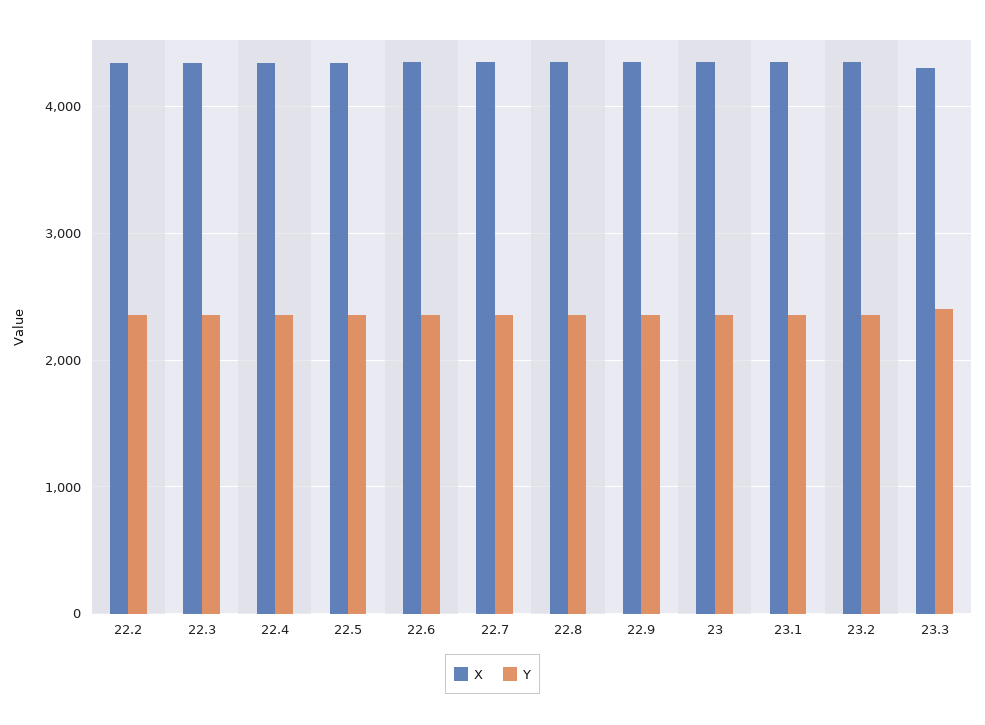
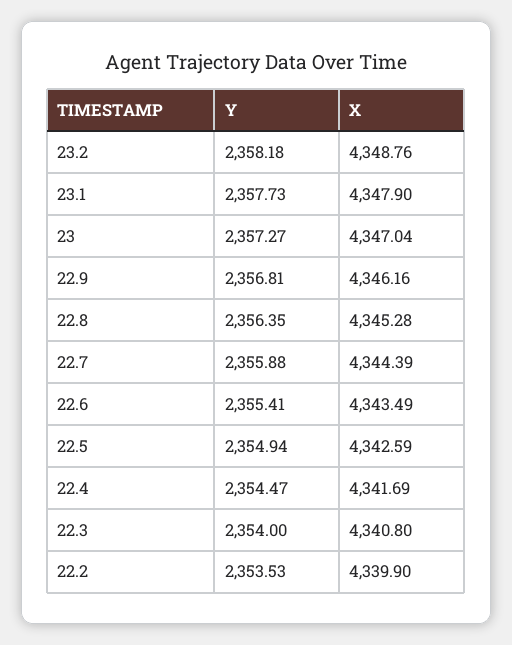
  {
    "X": {
      "22.2": 4339.9,
      "22.3": 4340.8,
      "22.4": 4341.69,
      "22.5": 4342.59,
      "22.6": 4343.49,
      "22.7": 4344.39,
      "22.8": 4345.28,
      "22.9": 4346.16,
      "23": 4347.04,
      "23.1": 4347.9,
-     "23.2": 4348.76,
+     "23.2": 4348.76
-     "23.3": 4300
    },
    "Y": {
      "22.2": 2353.53,
      "22.3": 2354,
      "22.4": 2354.47,
      "22.5": 2354.94,
      "22.6": 2355.41,
      "22.7": 2355.88,
      "22.8": 2356.35,
      "22.9": 2356.81,
      "23": 2357.27,
      "23.1": 2357.73,
-     "23.2": 2358.18,
+     "23.2": 2358.18
-     "23.3": 2400
    }
  }

